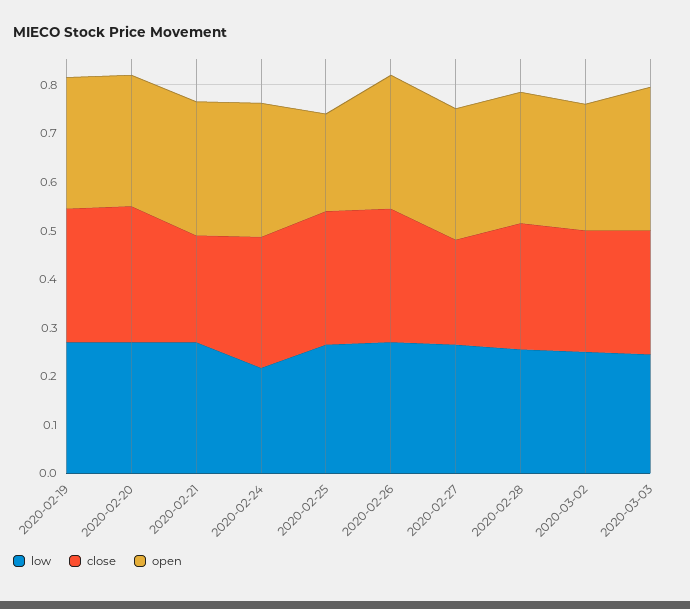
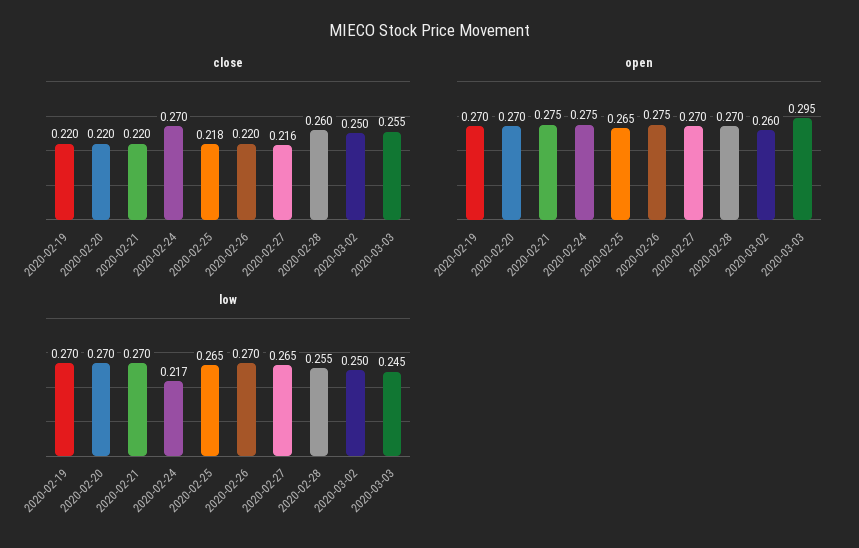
  {
    "low": {
      "2020-02-19": 0.27,
      "2020-02-20": 0.27,
      "2020-02-21": 0.27,
      "2020-02-24": 0.217,
      "2020-02-25": 0.265,
      "2020-02-26": 0.27,
      "2020-02-27": 0.265,
      "2020-02-28": 0.255,
      "2020-03-02": 0.25,
      "2020-03-03": 0.245
    },
    "close": {
-     "2020-02-19": 0.28,
+     "2020-02-19": 0.22,
-     "2020-02-20": 0.28,
+     "2020-02-20": 0.22,
      "2020-02-21": 0.22,
      "2020-02-24": 0.27,
-     "2020-02-25": 0.28,
+     "2020-02-25": 0.218,
-     "2020-02-26": 0.28,
+     "2020-02-26": 0.22,
      "2020-02-27": 0.216,
      "2020-02-28": 0.26,
      "2020-03-02": 0.25,
      "2020-03-03": 0.255
    },
    "open": {
      "2020-02-19": 0.27,
      "2020-02-20": 0.27,
      "2020-02-21": 0.275,
      "2020-02-24": 0.275,
-     "2020-02-25": 0.2,
+     "2020-02-25": 0.265,
      "2020-02-26": 0.275,
      "2020-02-27": 0.27,
      "2020-02-28": 0.27,
      "2020-03-02": 0.26,
      "2020-03-03": 0.295
    }
  }

